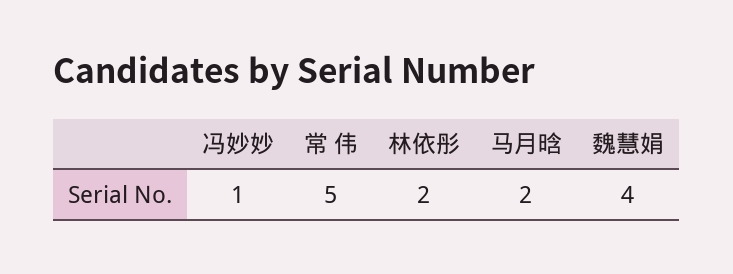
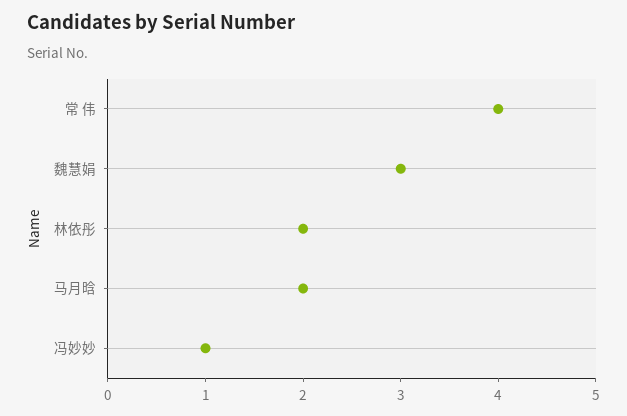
  {
    "冯妙妙": 1,
-   "常 伟": 5,
+   "常 伟": 4,
    "林依彤": 2,
    "马月晗": 2,
-   "魏慧娟": 4
+   "魏慧娟": 3
  }

